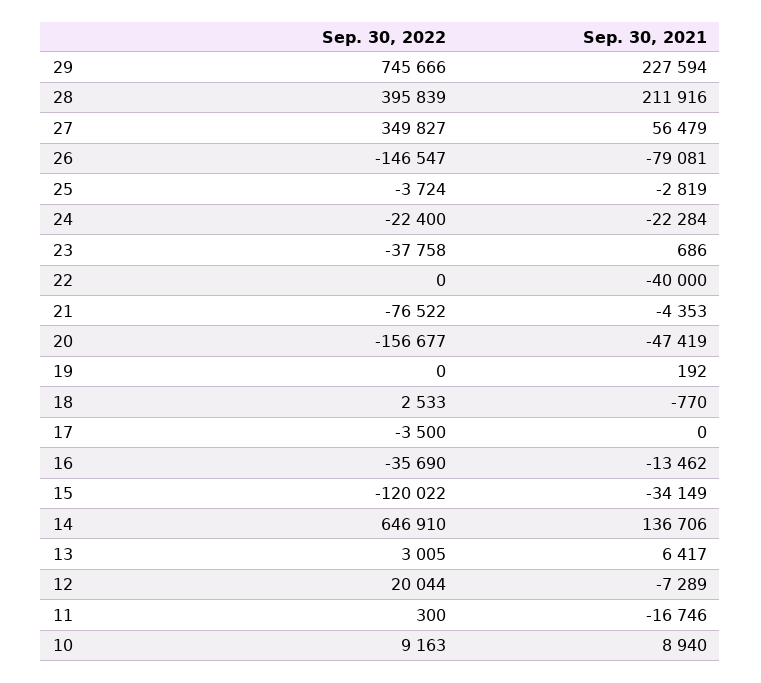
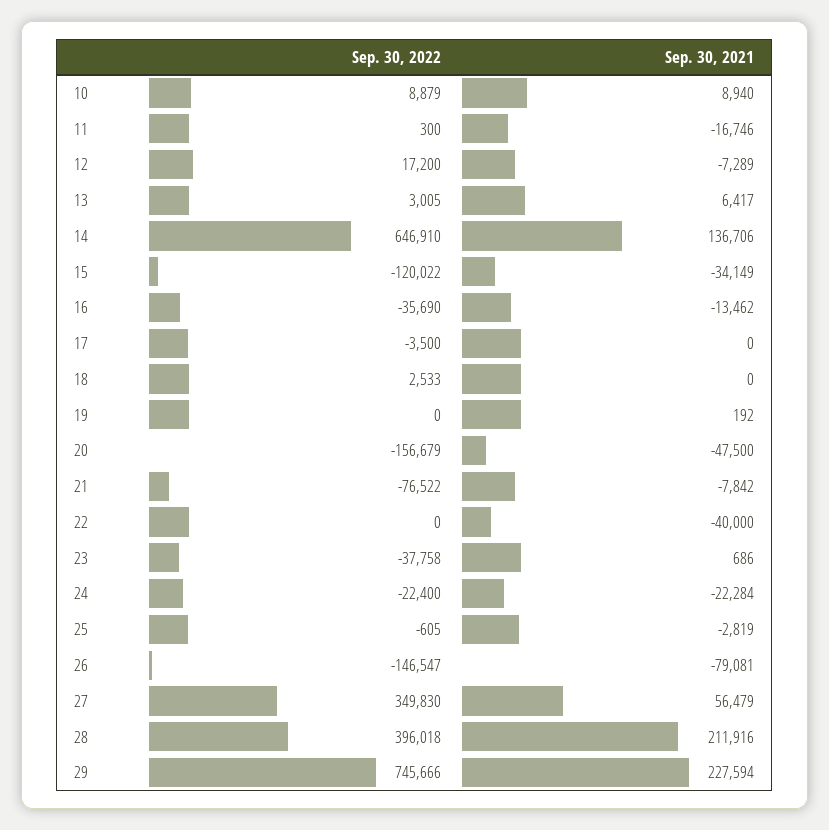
  {
    "Sep. 30, 2022": {
      "29": 745666,
-     "28": 395839,
+     "28": 396018,
-     "27": 349827,
+     "27": 349830,
      "26": -146547,
-     "25": -3724,
+     "25": -605,
      "24": -22400,
      "23": -37758,
      "22": 0,
      "21": -76522,
-     "20": -156677,
+     "20": -156679,
      "19": 0,
      "18": 2533,
      "17": -3500,
      "16": -35690,
      "15": -120022,
      "14": 646910,
      "13": 3005,
-     "12": 20044,
+     "12": 17200,
      "11": 300,
-     "10": 9163
+     "10": 8879
    },
    "Sep. 30, 2021": {
      "29": 227594,
      "28": 211916,
      "27": 56479,
      "26": -79081,
      "25": -2819,
      "24": -22284,
      "23": 686,
      "22": -40000,
-     "21": -4353,
+     "21": -7842,
-     "20": -47419,
+     "20": -47500,
      "19": 192,
-     "18": -770,
+     "18": 0,
      "17": 0,
      "16": -13462,
      "15": -34149,
      "14": 136706,
      "13": 6417,
      "12": -7289,
      "11": -16746,
      "10": 8940
    }
  }

